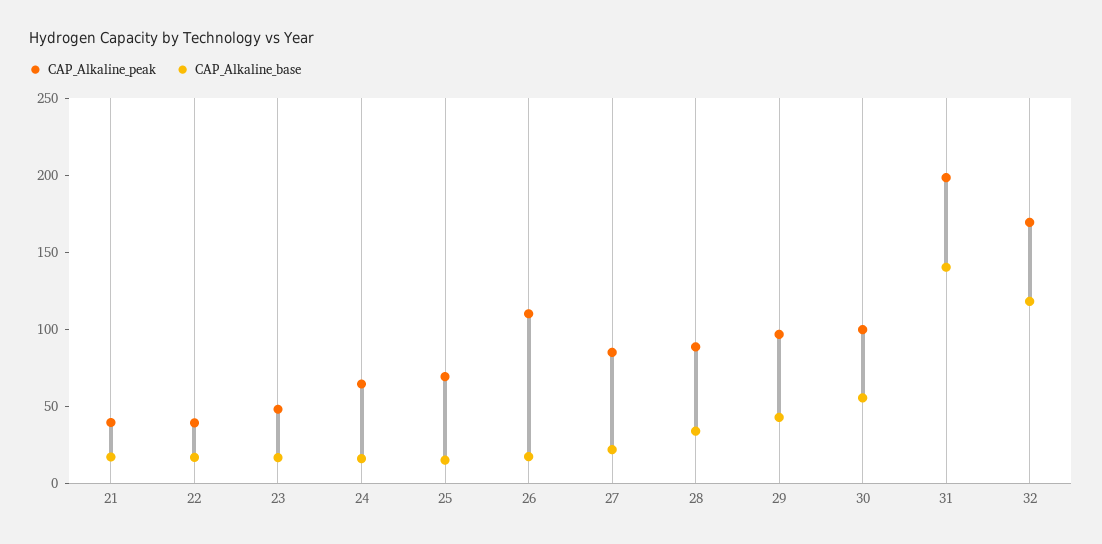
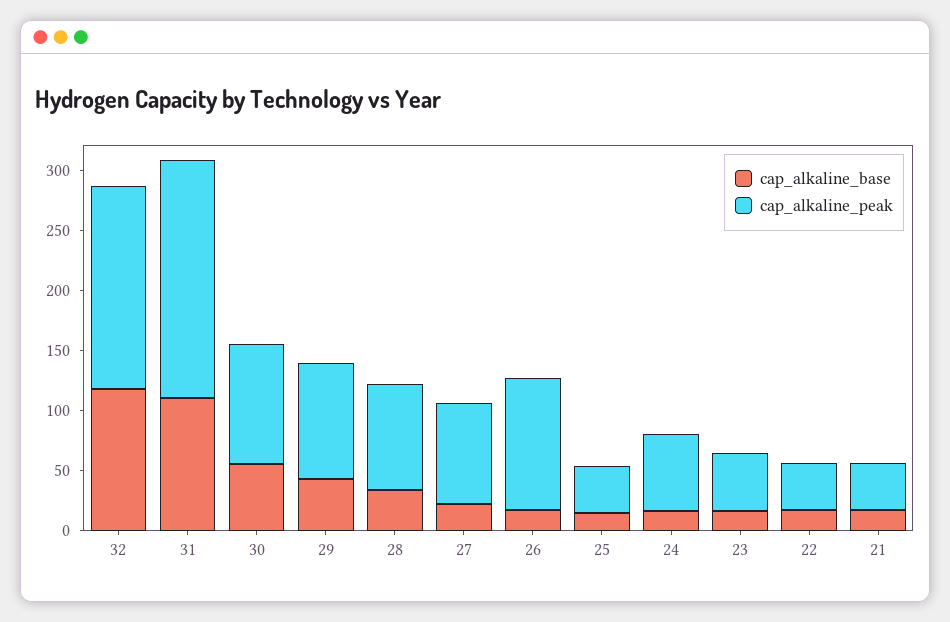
  {
    "CAP_Alkaline_peak": {
      "21": 40,
      "22": 40,
      "23": 50,
      "24": 60,
-     "25": 70,
+     "25": 40,
      "26": 110,
      "27": 80,
      "28": 90,
      "29": 100,
      "30": 100,
      "31": 200,
      "32": 170
    },
    "CAP_Alkaline_base": {
      "21": 20,
      "22": 20,
      "23": 20,
      "24": 20,
      "25": 20,
      "26": 20,
      "27": 20,
      "28": 30,
      "29": 40,
      "30": 60,
-     "31": 140,
+     "31": 110,
      "32": 120
    }
  }

